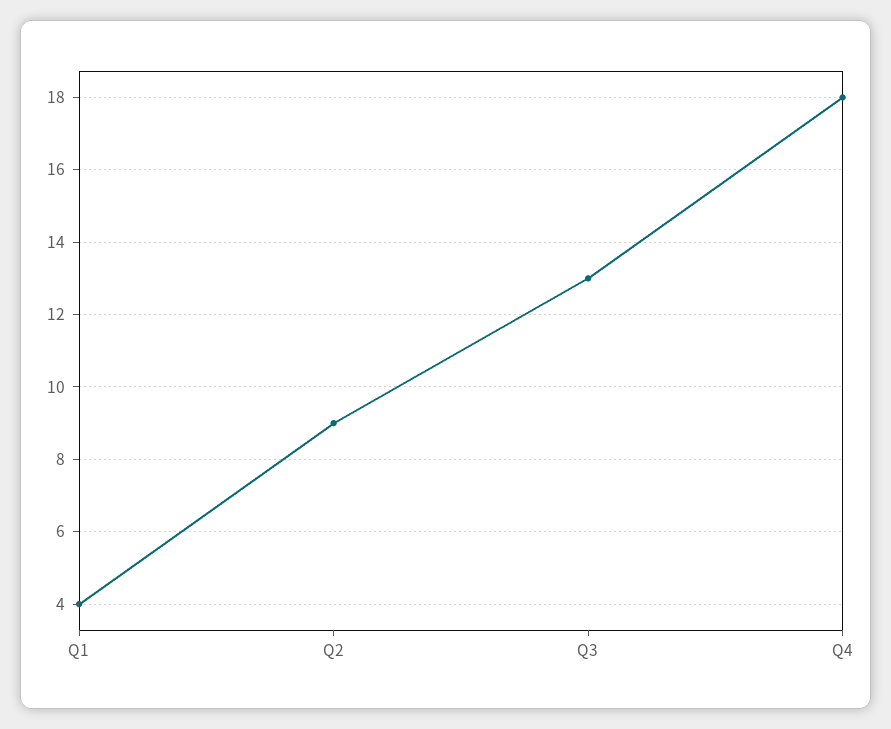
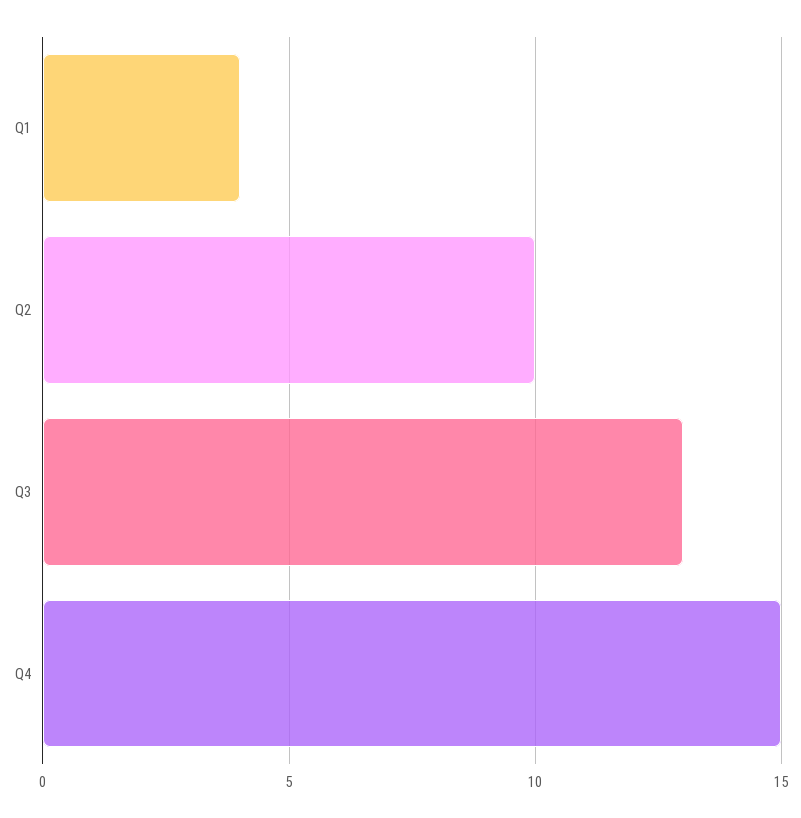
  {
    "Q1": 4,
-   "Q2": 9,
+   "Q2": 10,
    "Q3": 13,
-   "Q4": 18
+   "Q4": 15
  }

